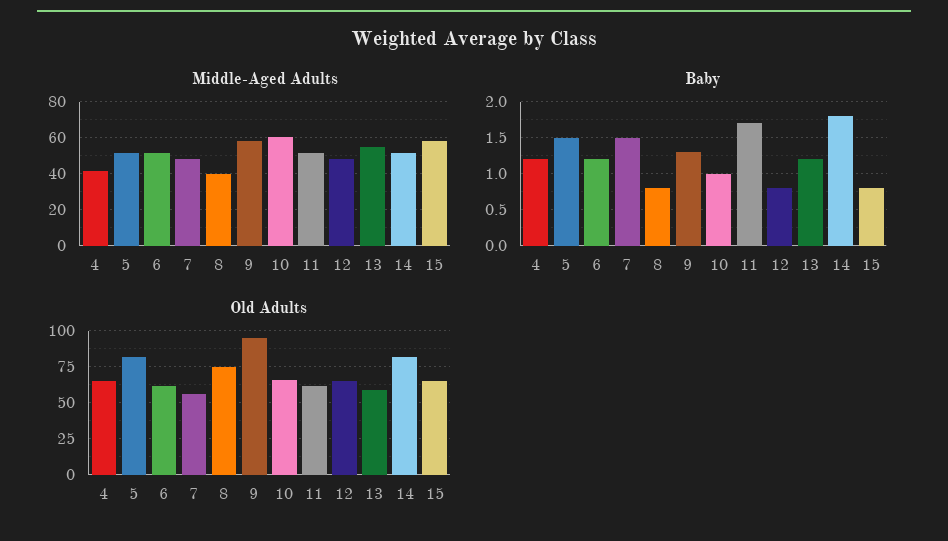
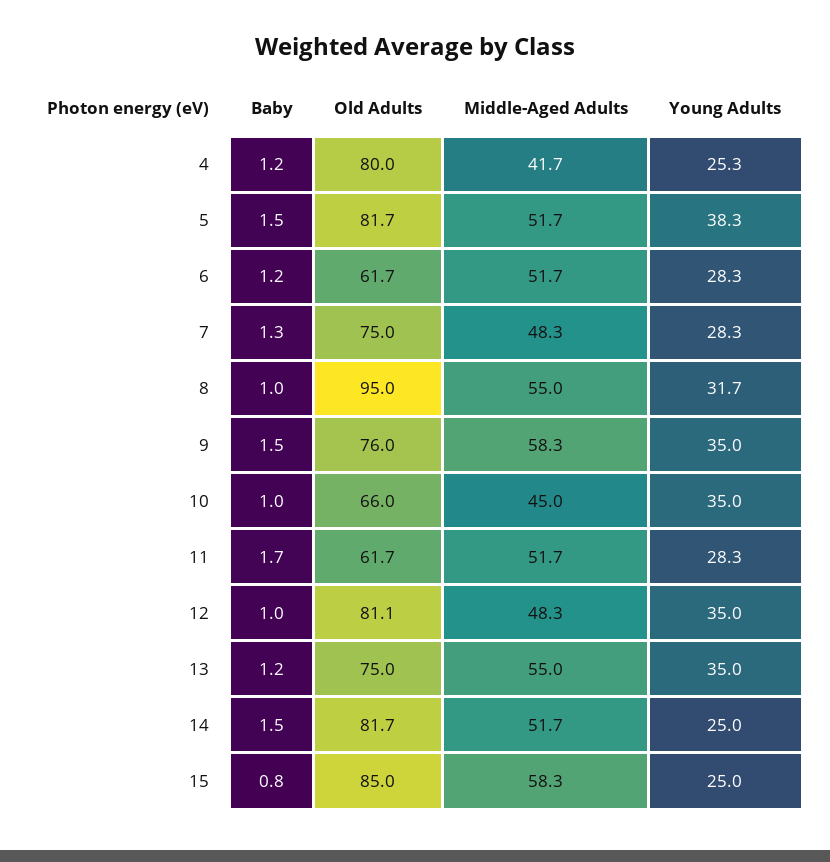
  {
    "Middle-Aged Adults": {
      "4": 41.7,
      "5": 51.7,
      "6": 51.7,
      "7": 48.3,
-     "8": 40,
+     "8": 55,
      "9": 58.3,
-     "10": 60,
+     "10": 45,
      "11": 51.7,
      "12": 48.3,
      "13": 55,
      "14": 51.7,
      "15": 58.3
    },
    "Baby": {
      "4": 1.2,
      "5": 1.5,
      "6": 1.2,
-     "7": 1.5,
+     "7": 1.3,
-     "8": 0.8,
+     "8": 1,
-     "9": 1.3,
+     "9": 1.5,
      "10": 1,
      "11": 1.7,
-     "12": 0.8,
+     "12": 1,
      "13": 1.2,
-     "14": 1.8,
+     "14": 1.5,
      "15": 0.8
    },
    "Old Adults": {
-     "4": 65,
+     "4": 80,
      "5": 81.7,
      "6": 61.7,
-     "7": 55,
+     "7": 75,
-     "8": 75,
+     "8": 95,
-     "9": 95,
+     "9": 76,
      "10": 66,
      "11": 61.7,
-     "12": 65,
+     "12": 81.1,
-     "13": 60,
+     "13": 75,
      "14": 81.7,
-     "15": 65
+     "15": 85
-   }
+   },
+   "Young Adults": {
+     "4": 25.3,
+     "5": 38.3,
+     "6": 28.3,
+     "7": 28.3,
+     "8": 31.7,
+     "9": 35,
+     "10": 35,
+     "11": 28.3,
+     "12": 35,
+     "13": 35,
+     "14": 25,
+     "15": 25
+   }
  }

